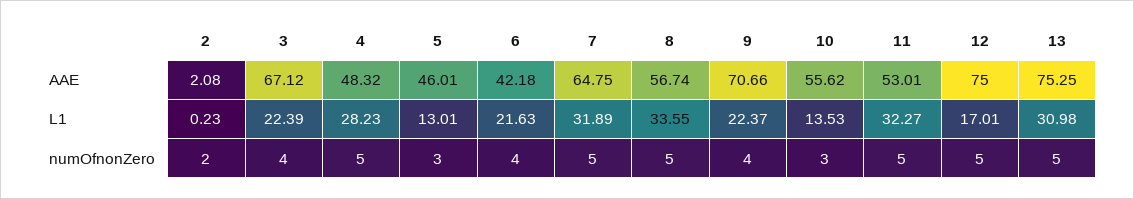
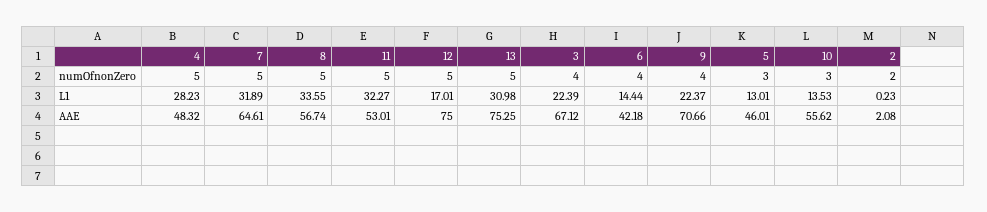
  {
    "2": {
      "AAE": 2.08,
      "L1": 0.23,
      "numOfnonZero": 2
    },
    "3": {
      "AAE": 67.12,
      "L1": 22.39,
      "numOfnonZero": 4
    },
    "4": {
      "AAE": 48.32,
      "L1": 28.23,
      "numOfnonZero": 5
    },
    "5": {
      "AAE": 46.01,
      "L1": 13.01,
      "numOfnonZero": 3
    },
    "6": {
      "AAE": 42.18,
-     "L1": 21.63,
+     "L1": 14.44,
      "numOfnonZero": 4
    },
    "7": {
-     "AAE": 64.75,
+     "AAE": 64.61,
      "L1": 31.89,
      "numOfnonZero": 5
    },
    "8": {
      "AAE": 56.74,
      "L1": 33.55,
      "numOfnonZero": 5
    },
    "9": {
      "AAE": 70.66,
      "L1": 22.37,
      "numOfnonZero": 4
    },
    "10": {
      "AAE": 55.62,
      "L1": 13.53,
      "numOfnonZero": 3
    },
    "11": {
      "AAE": 53.01,
      "L1": 32.27,
      "numOfnonZero": 5
    },
    "12": {
      "AAE": 75,
      "L1": 17.01,
      "numOfnonZero": 5
    },
    "13": {
      "AAE": 75.25,
      "L1": 30.98,
      "numOfnonZero": 5
    }
  }

